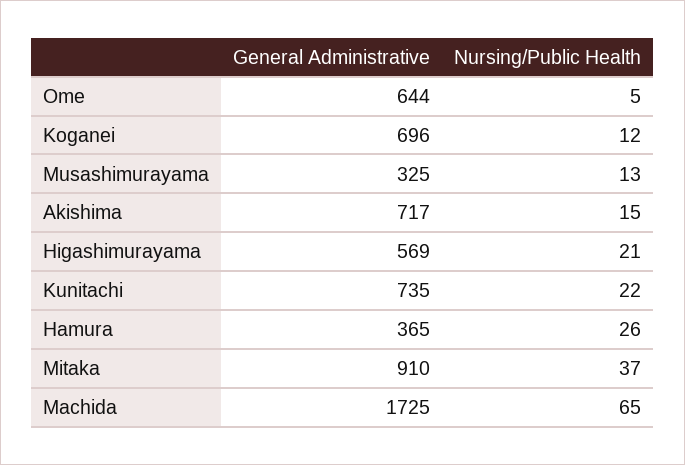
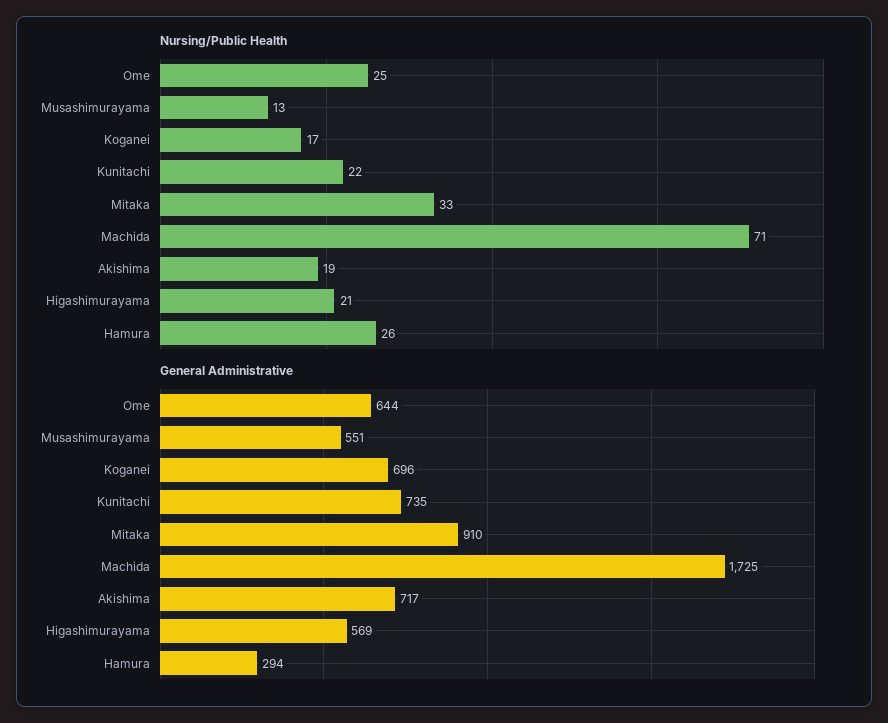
  {
    "General Administrative": {
      "Ome": 644,
      "Koganei": 696,
-     "Musashimurayama": 325,
+     "Musashimurayama": 551,
      "Akishima": 717,
      "Higashimurayama": 569,
      "Kunitachi": 735,
-     "Hamura": 365,
+     "Hamura": 294,
      "Mitaka": 910,
      "Machida": 1725
    },
    "Nursing/Public Health": {
-     "Ome": 5,
+     "Ome": 25,
-     "Koganei": 12,
+     "Koganei": 17,
      "Musashimurayama": 13,
-     "Akishima": 15,
+     "Akishima": 19,
      "Higashimurayama": 21,
      "Kunitachi": 22,
      "Hamura": 26,
-     "Mitaka": 37,
+     "Mitaka": 33,
-     "Machida": 65
+     "Machida": 71
    }
  }

